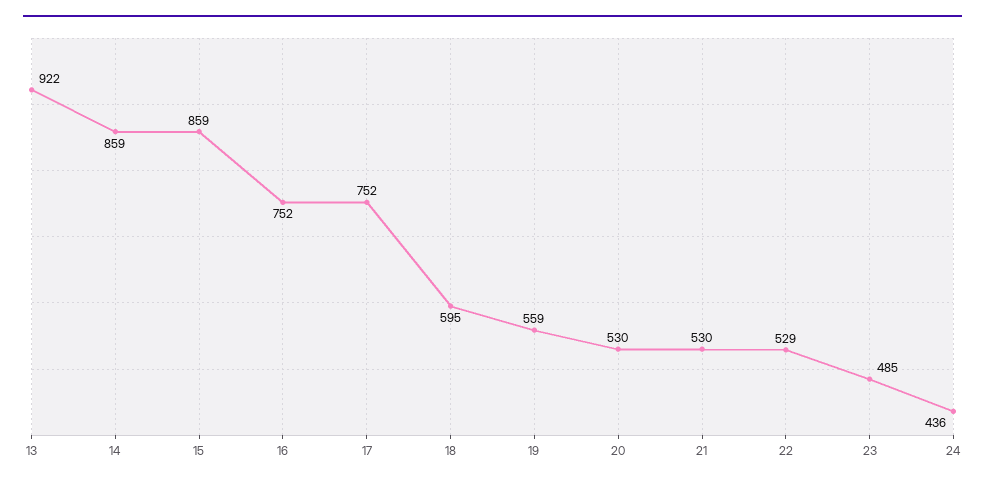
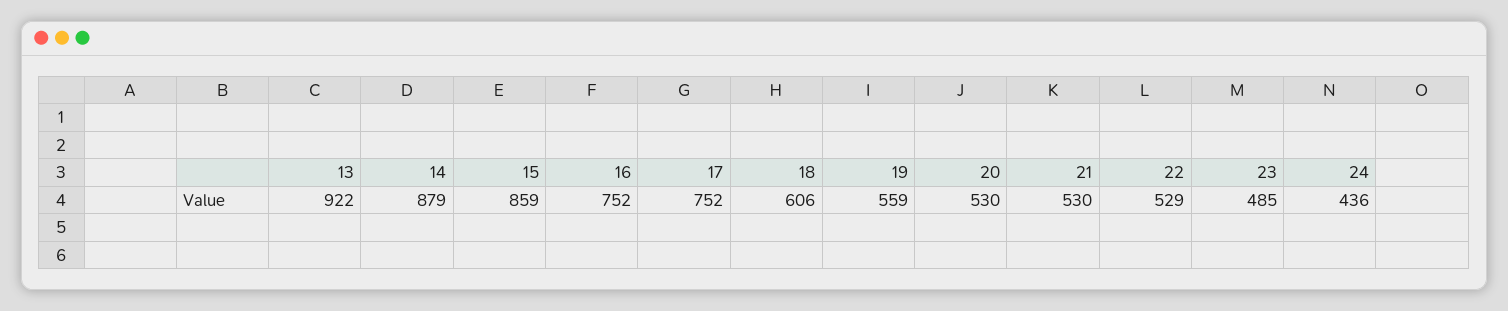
  {
    "13": 922,
-   "14": 859,
+   "14": 879,
    "15": 859,
    "16": 752,
    "17": 752,
-   "18": 595,
+   "18": 606,
    "19": 559,
    "20": 530,
    "21": 530,
    "22": 529,
    "23": 485,
    "24": 436
  }

